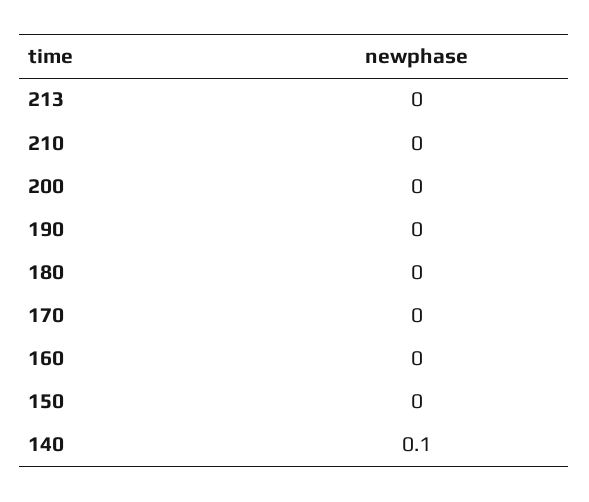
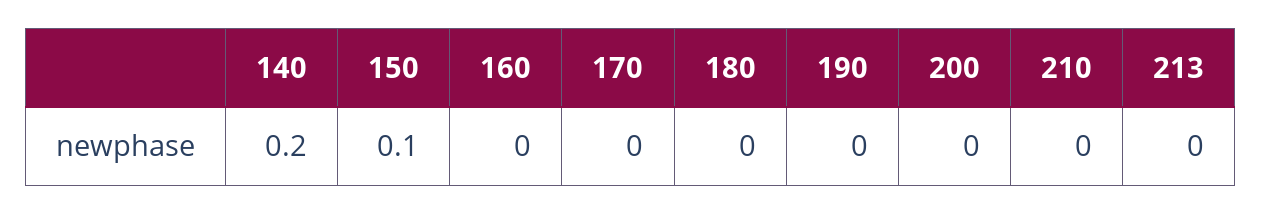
  {
    "213": 0,
    "210": 0,
    "200": 0,
    "190": 0,
    "180": 0,
    "170": 0,
    "160": 0,
-   "150": 0,
+   "150": 0.1,
-   "140": 0.1
+   "140": 0.2
  }

